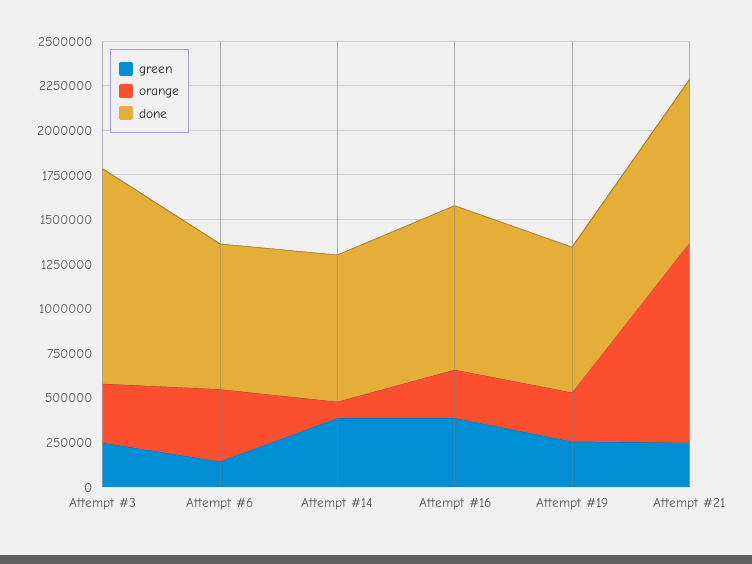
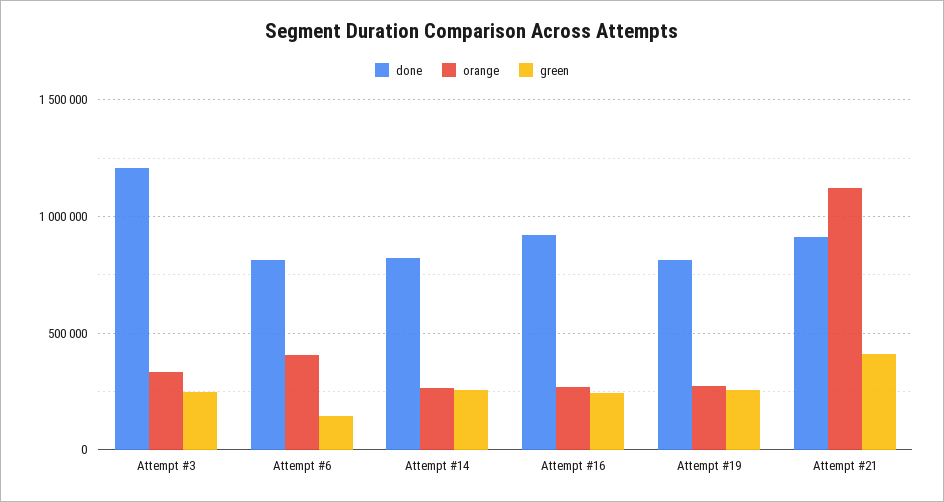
  {
    "green": {
      "Attempt #3": 250000,
      "Attempt #6": 150000,
-     "Attempt #14": 400000,
+     "Attempt #14": 250000,
-     "Attempt #16": 400000,
+     "Attempt #16": 250000,
      "Attempt #19": 250000,
-     "Attempt #21": 250000
+     "Attempt #21": 400000
    },
    "orange": {
      "Attempt #3": 350000,
      "Attempt #6": 400000,
-     "Attempt #14": 100000,
+     "Attempt #14": 250000,
      "Attempt #16": 250000,
      "Attempt #19": 250000,
      "Attempt #21": 1100000
    },
    "done": {
      "Attempt #3": 1200000,
      "Attempt #6": 800000,
      "Attempt #14": 800000,
      "Attempt #16": 900000,
      "Attempt #19": 800000,
      "Attempt #21": 900000
    }
  }

